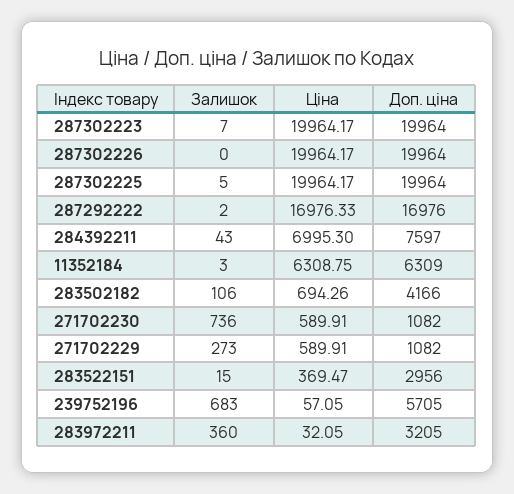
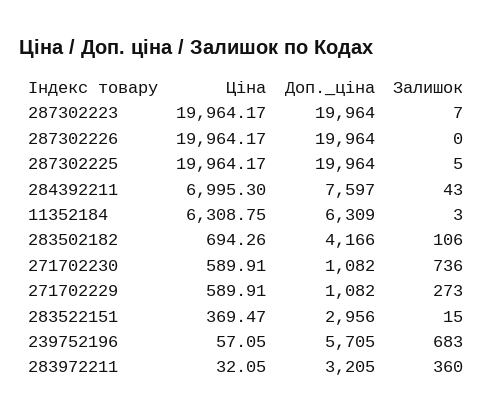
  {
    "Залишок": {
      "287302223": 7,
      "287302226": 0,
      "287302225": 5,
-     "287292222": 2,
      "284392211": 43,
      "11352184": 3,
      "283502182": 106,
      "271702230": 736,
      "271702229": 273,
      "283522151": 15,
      "239752196": 683,
      "283972211": 360
    },
    "Ціна": {
      "287302223": 19964.17,
      "287302226": 19964.17,
      "287302225": 19964.17,
-     "287292222": 16976.33,
      "284392211": 6995.3,
      "11352184": 6308.75,
      "283502182": 694.26,
      "271702230": 589.91,
      "271702229": 589.91,
      "283522151": 369.47,
      "239752196": 57.05,
      "283972211": 32.05
    },
    "Доп. ціна": {
      "287302223": 19964,
      "287302226": 19964,
      "287302225": 19964,
-     "287292222": 16976,
      "284392211": 7597,
      "11352184": 6309,
      "283502182": 4166,
      "271702230": 1082,
      "271702229": 1082,
      "283522151": 2956,
      "239752196": 5705,
      "283972211": 3205
    }
  }

